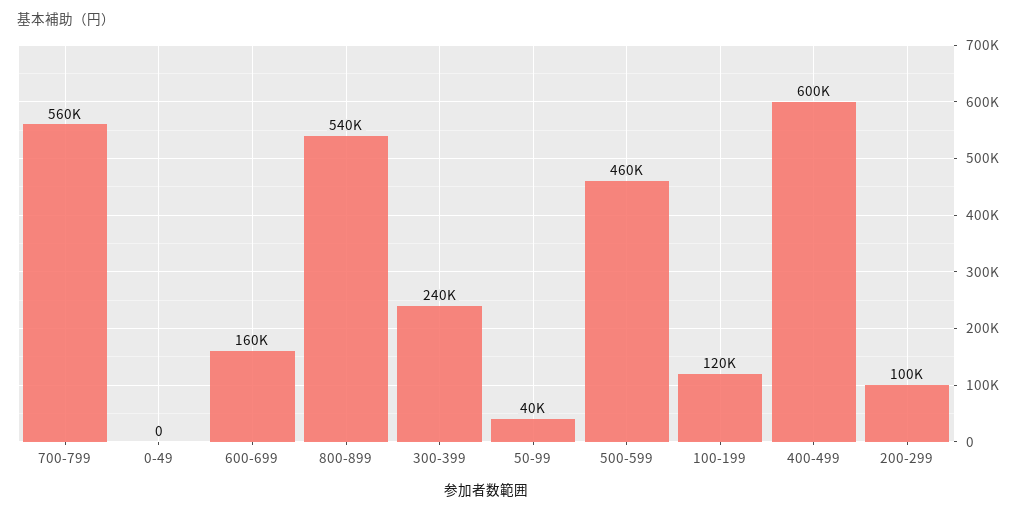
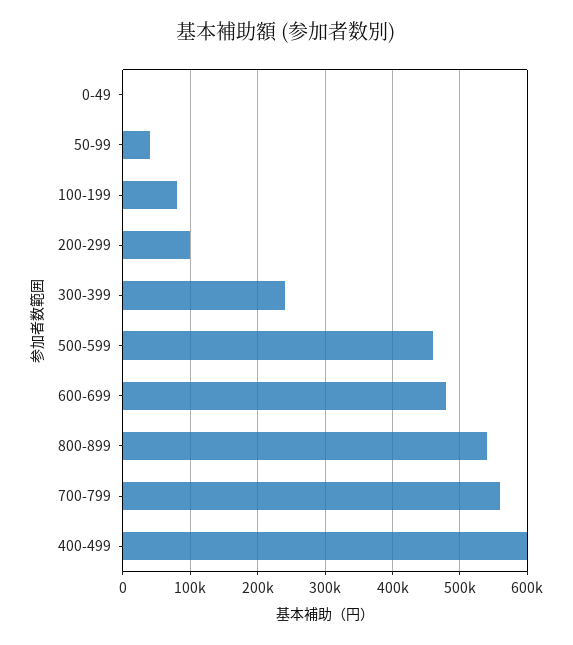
  {
    "700-799": 560000,
    "0-49": 0,
-   "600-699": 160000,
+   "600-699": 480000,
    "800-899": 540000,
    "300-399": 240000,
    "50-99": 40000,
    "500-599": 460000,
-   "100-199": 120000,
+   "100-199": 80000,
    "400-499": 600000,
    "200-299": 100000
  }

